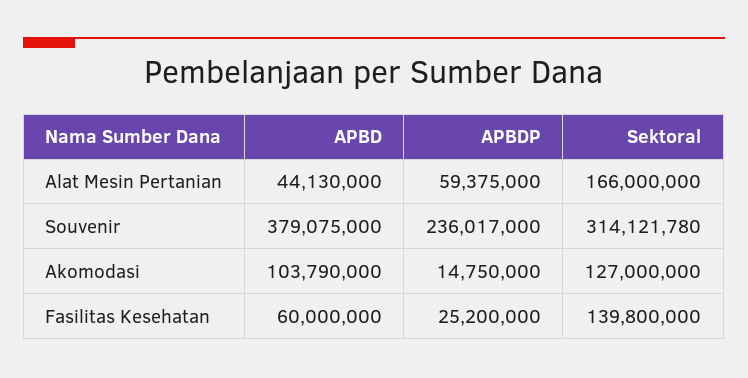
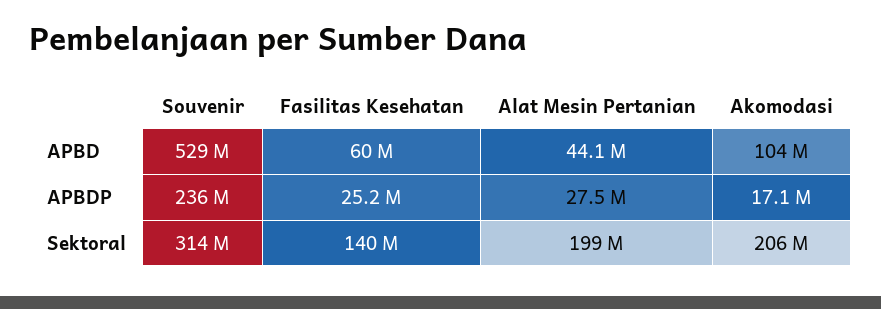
  {
    "APBD": {
      "Alat Mesin Pertanian": 44130000,
-     "Souvenir": 379075000,
+     "Souvenir": 529000000,
      "Akomodasi": 103790000,
      "Fasilitas Kesehatan": 60000000
    },
    "APBDP": {
-     "Alat Mesin Pertanian": 59375000,
+     "Alat Mesin Pertanian": 27500000,
      "Souvenir": 236017000,
-     "Akomodasi": 14750000,
+     "Akomodasi": 17100000,
      "Fasilitas Kesehatan": 25200000
    },
    "Sektoral": {
-     "Alat Mesin Pertanian": 166000000,
+     "Alat Mesin Pertanian": 199000000,
      "Souvenir": 314121780,
-     "Akomodasi": 127000000,
+     "Akomodasi": 206000000,
      "Fasilitas Kesehatan": 139800000
    }
  }

